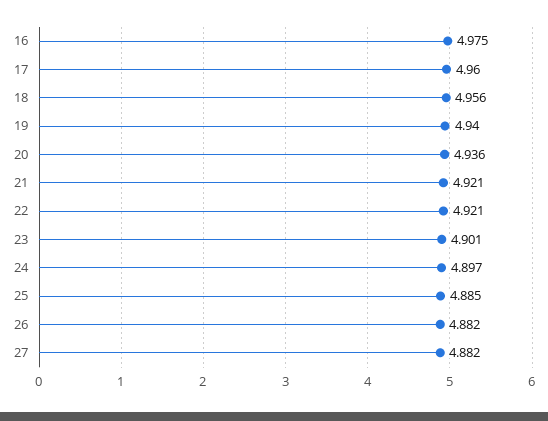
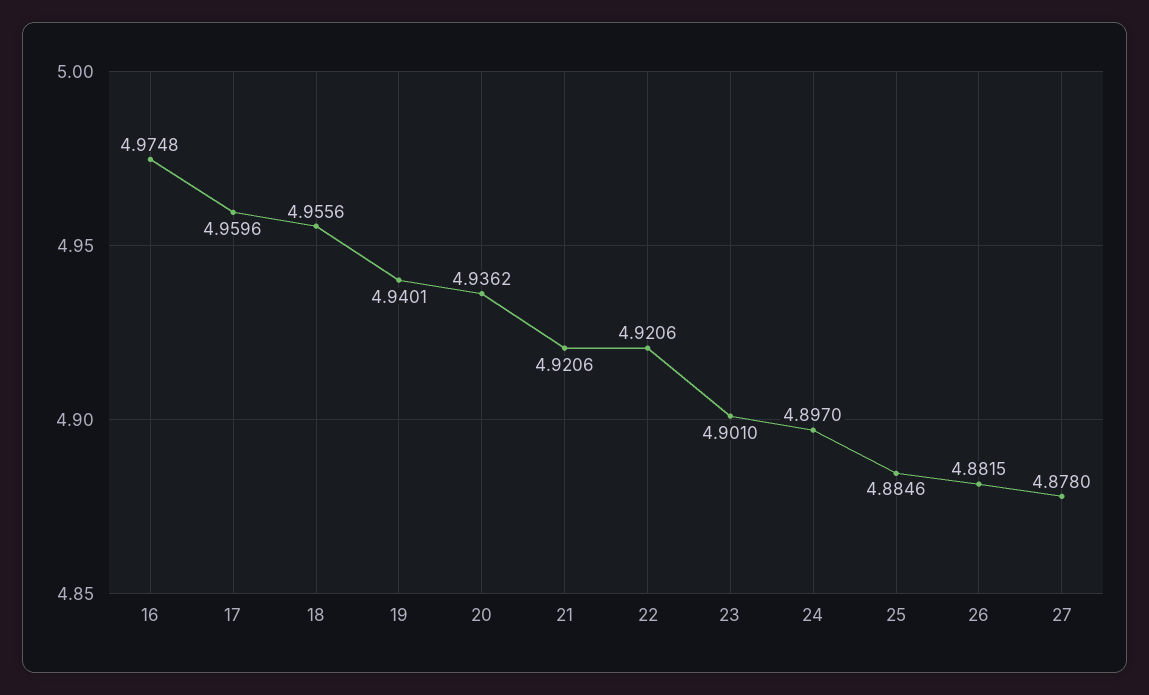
  {
    "16": 4.9748,
    "17": 4.9596,
    "18": 4.9556,
    "19": 4.9401,
    "20": 4.9362,
    "21": 4.9206,
    "22": 4.9206,
    "23": 4.901,
    "24": 4.897,
    "25": 4.8846,
    "26": 4.8815,
-   "27": 4.882
+   "27": 4.878
  }

